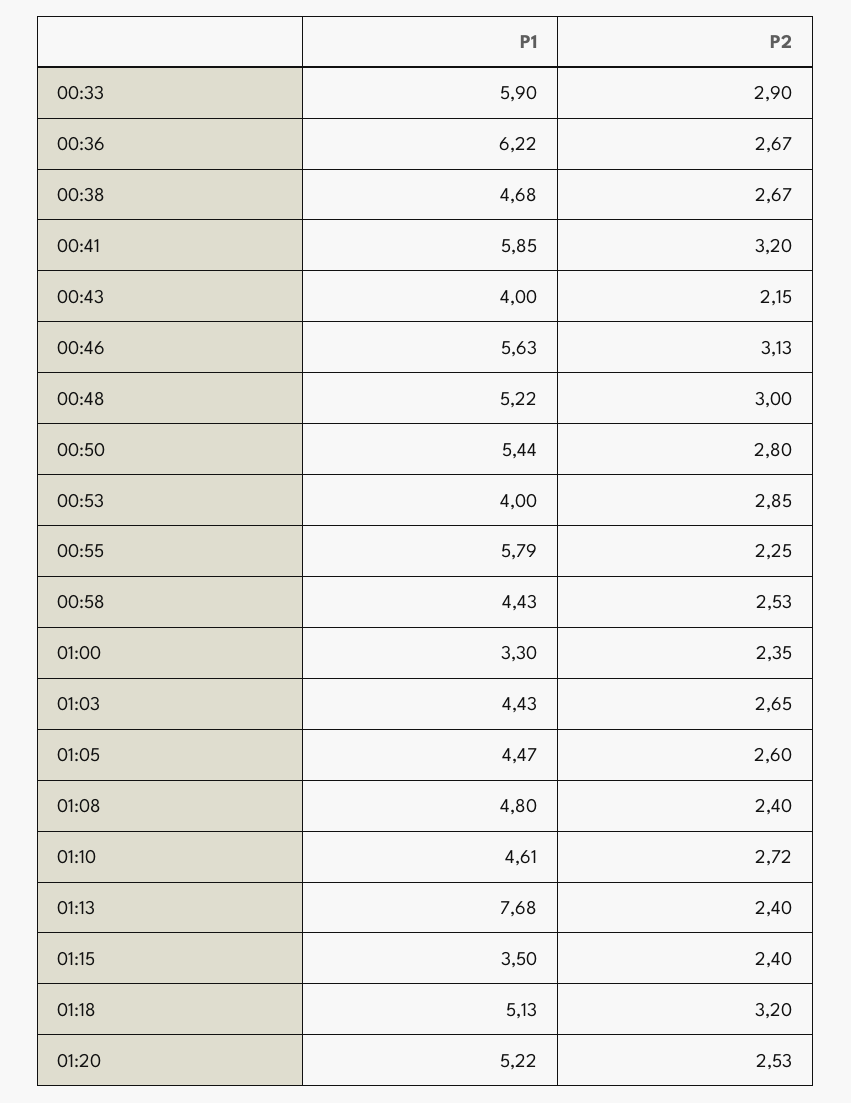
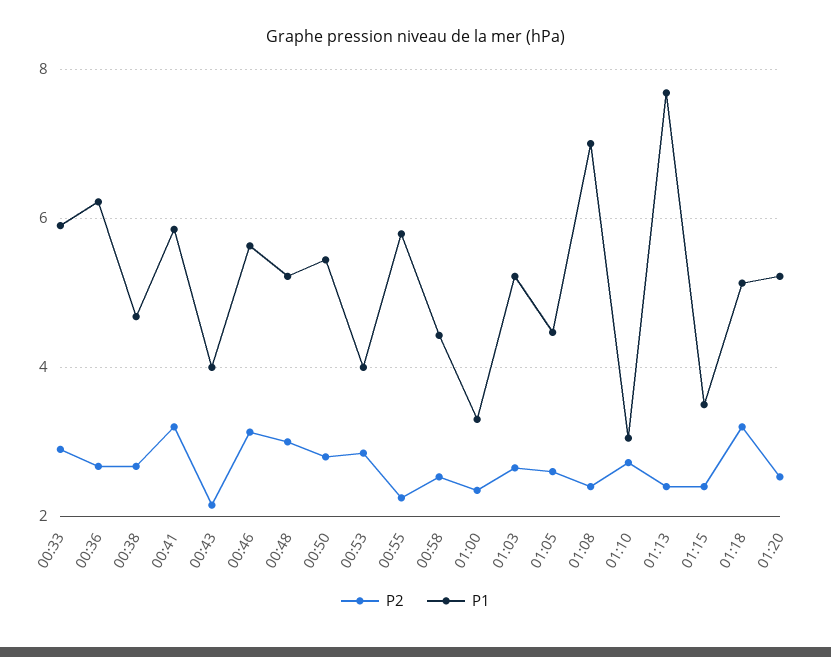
  {
    "P1": {
      "00:33": 5.9,
      "00:36": 6.22,
      "00:38": 4.68,
      "00:41": 5.85,
      "00:43": 4,
      "00:46": 5.63,
      "00:48": 5.22,
      "00:50": 5.44,
      "00:53": 4,
      "00:55": 5.79,
      "00:58": 4.43,
      "01:00": 3.3,
-     "01:03": 4.43,
+     "01:03": 5.2,
      "01:05": 4.47,
-     "01:08": 4.8,
+     "01:08": 7,
-     "01:10": 4.61,
+     "01:10": 3,
      "01:13": 7.68,
      "01:15": 3.5,
      "01:18": 5.13,
      "01:20": 5.22
    },
    "P2": {
      "00:33": 2.9,
      "00:36": 2.67,
      "00:38": 2.67,
      "00:41": 3.2,
      "00:43": 2.15,
      "00:46": 3.13,
      "00:48": 3,
      "00:50": 2.8,
      "00:53": 2.85,
      "00:55": 2.25,
      "00:58": 2.53,
      "01:00": 2.35,
      "01:03": 2.65,
      "01:05": 2.6,
      "01:08": 2.4,
      "01:10": 2.72,
      "01:13": 2.4,
      "01:15": 2.4,
      "01:18": 3.2,
      "01:20": 2.53
    }
  }

